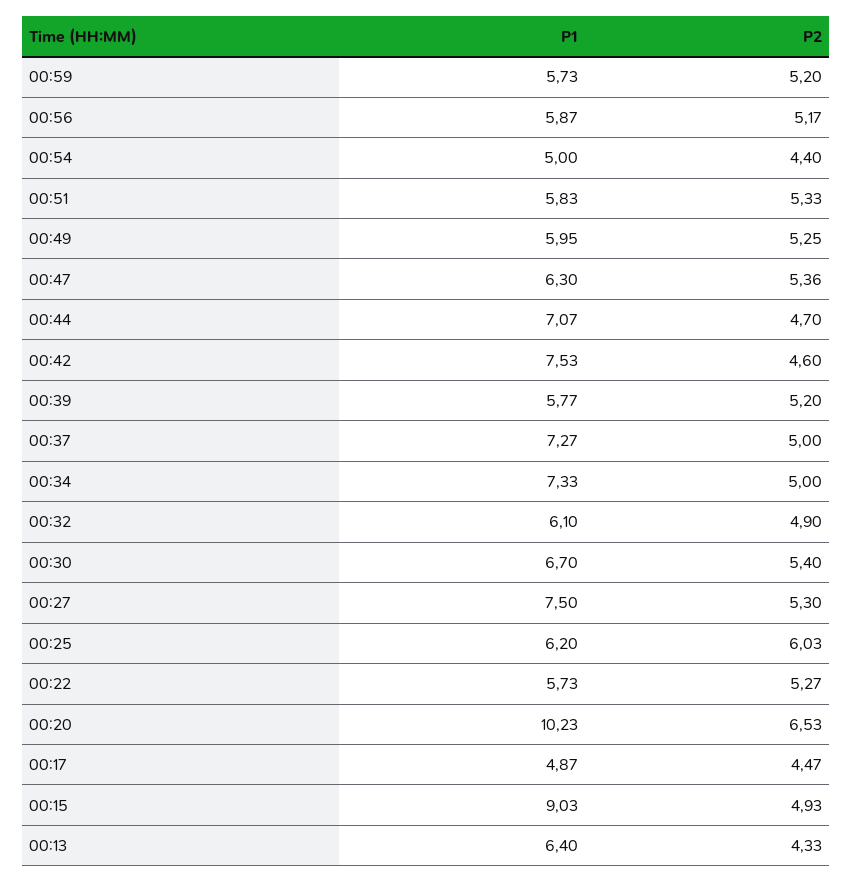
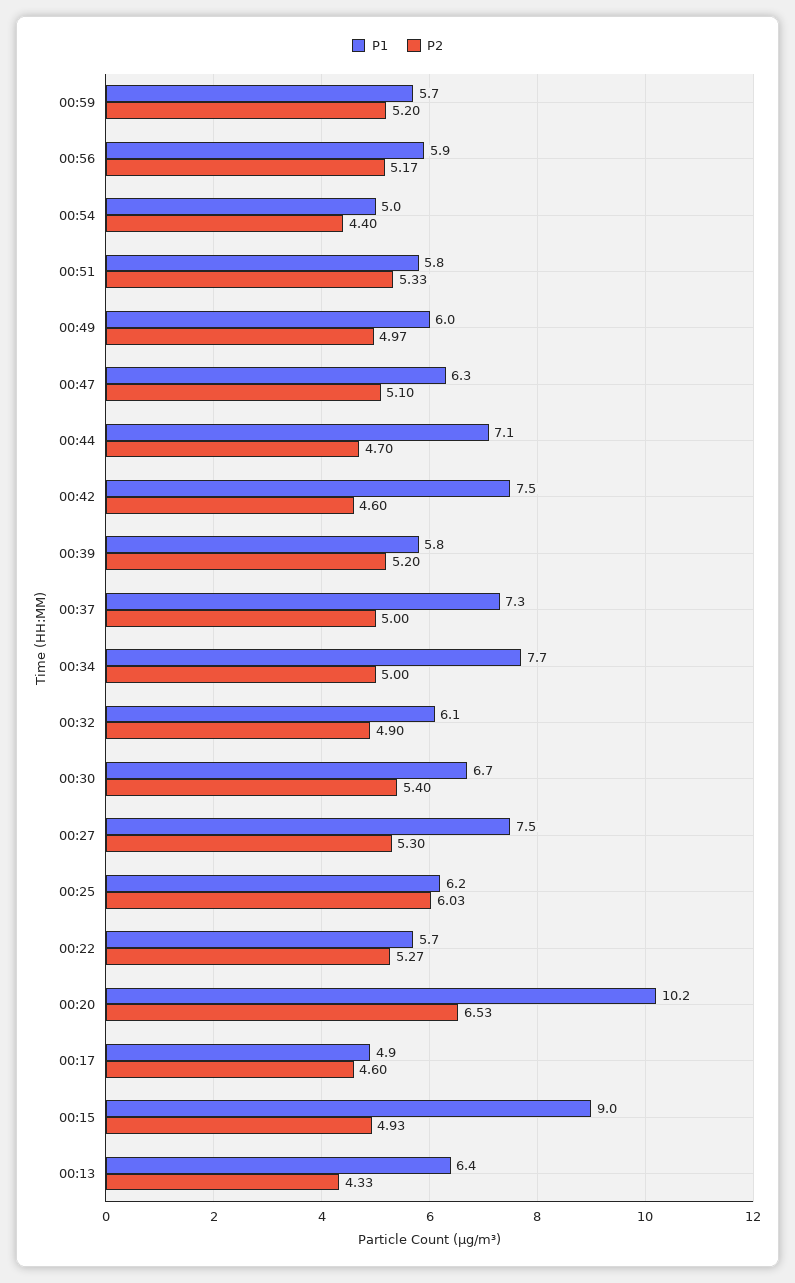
  {
    "P1": {
      "00:59": 5.73,
      "00:56": 5.87,
      "00:54": 5,
      "00:51": 5.83,
      "00:49": 5.95,
      "00:47": 6.3,
      "00:44": 7.07,
      "00:42": 7.53,
      "00:39": 5.77,
      "00:37": 7.27,
-     "00:34": 7.33,
+     "00:34": 7.7,
      "00:32": 6.1,
      "00:30": 6.7,
      "00:27": 7.5,
      "00:25": 6.2,
      "00:22": 5.73,
      "00:20": 10.23,
      "00:17": 4.87,
      "00:15": 9.03,
      "00:13": 6.4
    },
    "P2": {
      "00:59": 5.2,
      "00:56": 5.17,
      "00:54": 4.4,
      "00:51": 5.33,
-     "00:49": 5.25,
+     "00:49": 4.97,
-     "00:47": 5.36,
+     "00:47": 5.1,
      "00:44": 4.7,
      "00:42": 4.6,
      "00:39": 5.2,
      "00:37": 5,
      "00:34": 5,
      "00:32": 4.9,
      "00:30": 5.4,
      "00:27": 5.3,
      "00:25": 6.03,
      "00:22": 5.27,
      "00:20": 6.53,
-     "00:17": 4.47,
+     "00:17": 4.6,
      "00:15": 4.93,
      "00:13": 4.33
    }
  }

